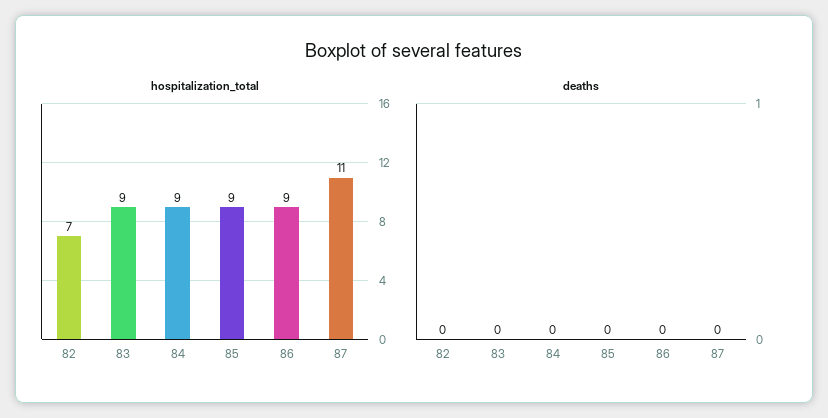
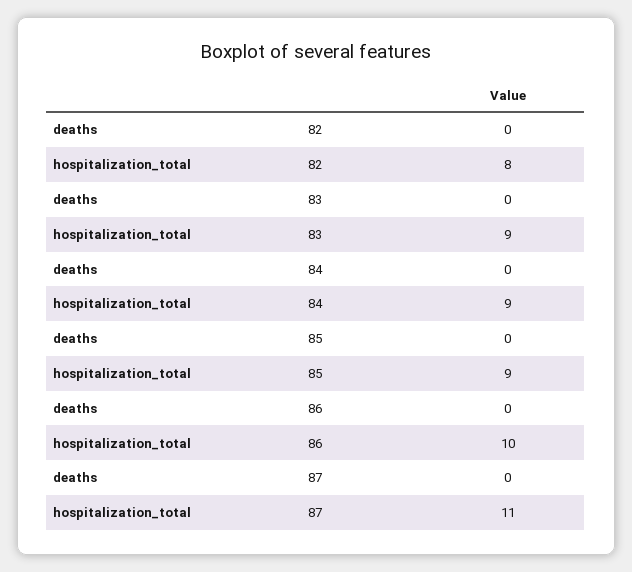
  {
    "hospitalization_total": {
-     "82": 7,
+     "82": 8,
      "83": 9,
      "84": 9,
      "85": 9,
-     "86": 9,
+     "86": 10,
      "87": 11
    },
    "deaths": {
      "82": 0,
      "83": 0,
      "84": 0,
      "85": 0,
      "86": 0,
      "87": 0
    }
  }

